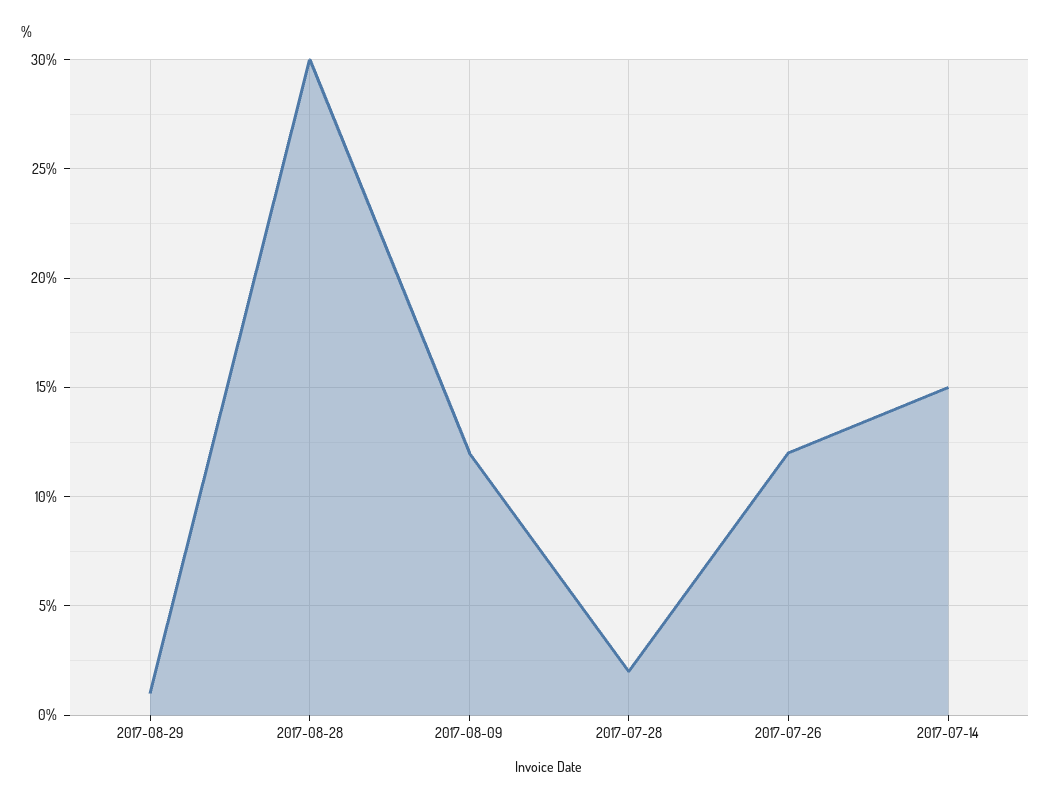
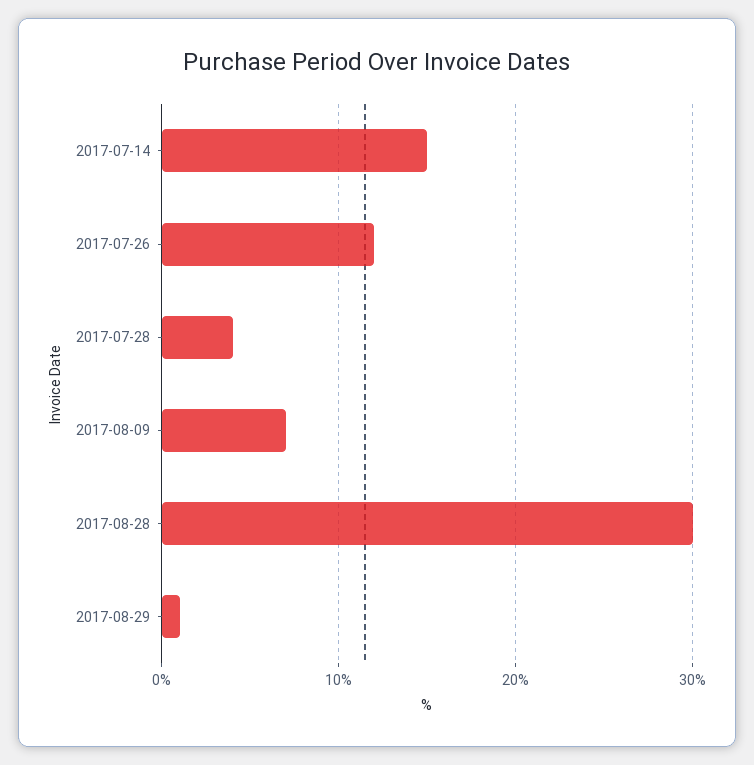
  {
    "2017-08-29": 1,
    "2017-08-28": 30,
-   "2017-08-09": 12,
+   "2017-08-09": 7,
-   "2017-07-28": 2,
+   "2017-07-28": 4,
    "2017-07-26": 12,
    "2017-07-14": 15
  }

